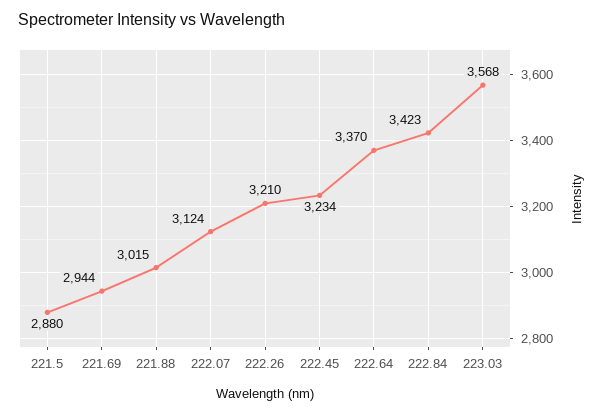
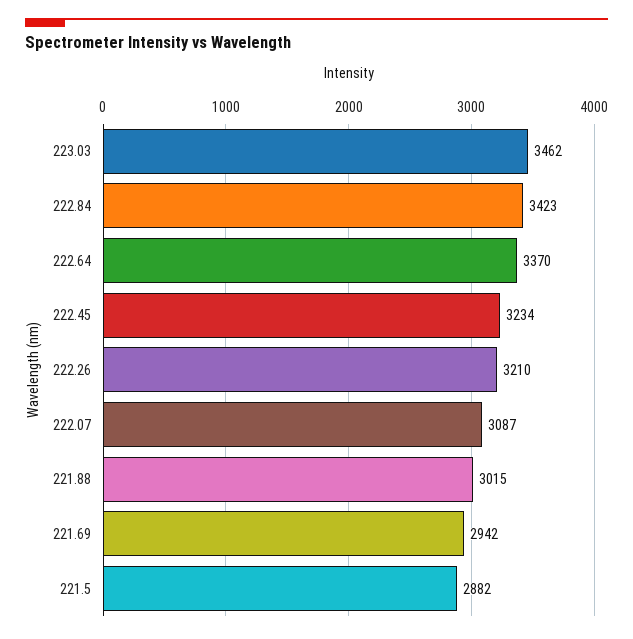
  {
-   "221.5": 2880,
+   "221.5": 2882,
-   "221.69": 2944,
+   "221.69": 2942,
    "221.88": 3015,
-   "222.07": 3124,
+   "222.07": 3087,
    "222.26": 3210,
    "222.45": 3234,
    "222.64": 3370,
    "222.84": 3423,
-   "223.03": 3568
+   "223.03": 3462
  }

